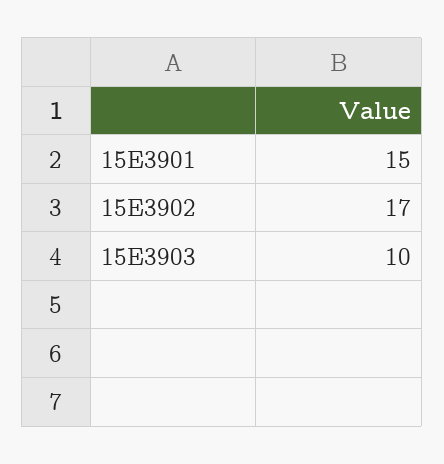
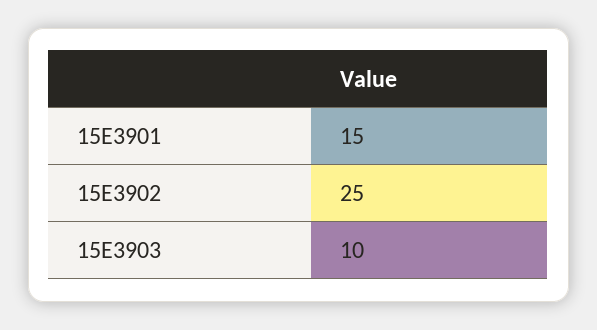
  {
    "15E3901": 15,
-   "15E3902": 17,
+   "15E3902": 25,
    "15E3903": 10
  }

